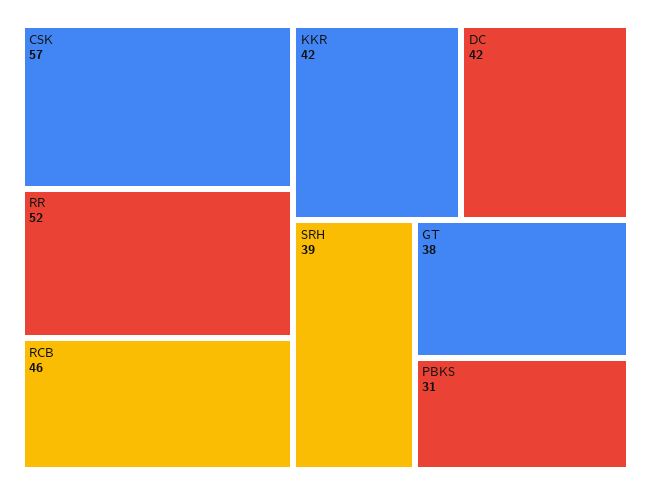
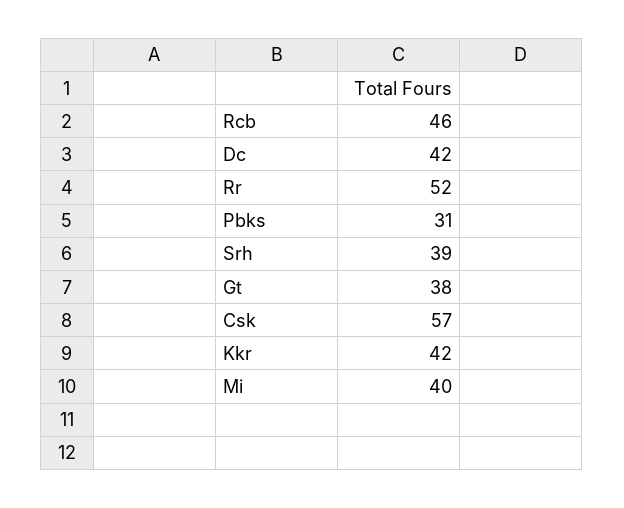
  {
    "CSK": 57,
    "RR": 52,
    "RCB": 46,
    "KKR": 42,
    "DC": 42,
    "SRH": 39,
    "GT": 38,
-   "PBKS": 31
+   "PBKS": 31,
+   "Mi": 40
  }

